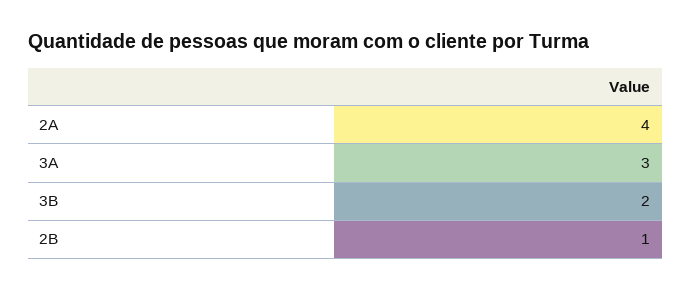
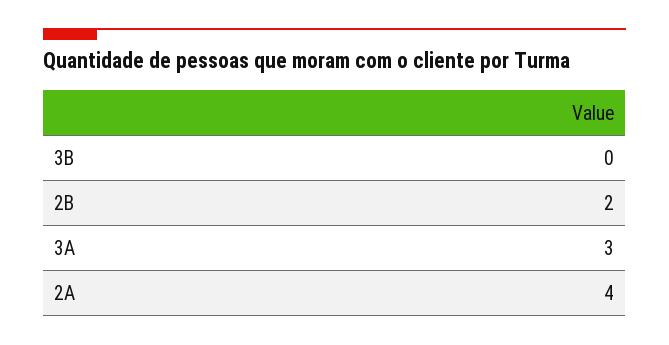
  {
    "2A": 4,
    "3A": 3,
-   "3B": 2,
+   "3B": 0,
-   "2B": 1
+   "2B": 2
  }

